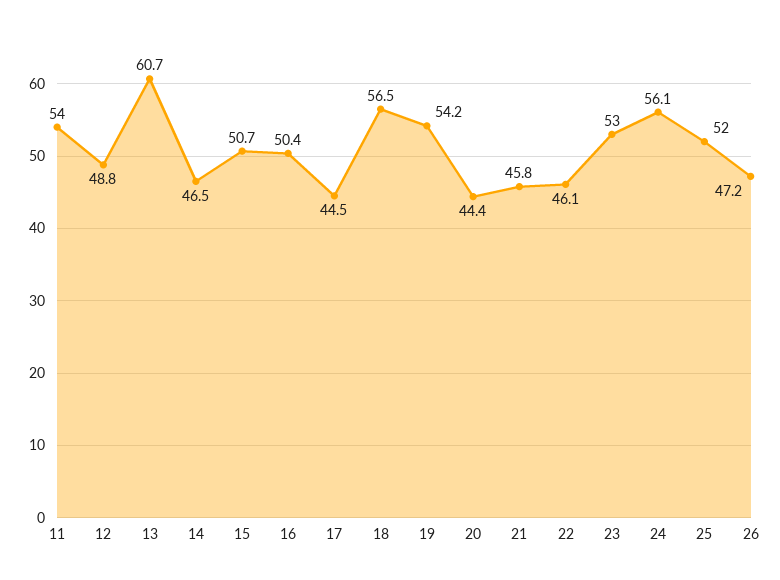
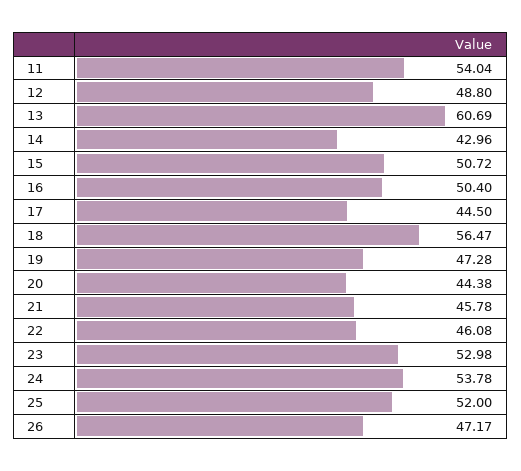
  {
    "11": 54.04,
    "12": 48.8,
    "13": 60.69,
-   "14": 46.5,
+   "14": 42.96,
    "15": 50.72,
    "16": 50.4,
    "17": 44.5,
    "18": 56.47,
-   "19": 54.2,
+   "19": 47.28,
    "20": 44.38,
    "21": 45.78,
    "22": 46.08,
    "23": 52.98,
-   "24": 56.1,
+   "24": 53.78,
    "25": 52,
    "26": 47.17
  }

